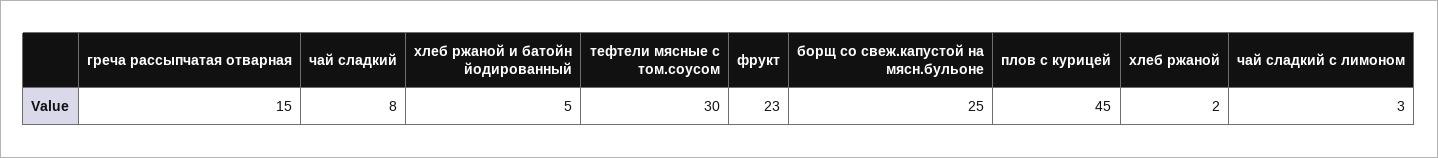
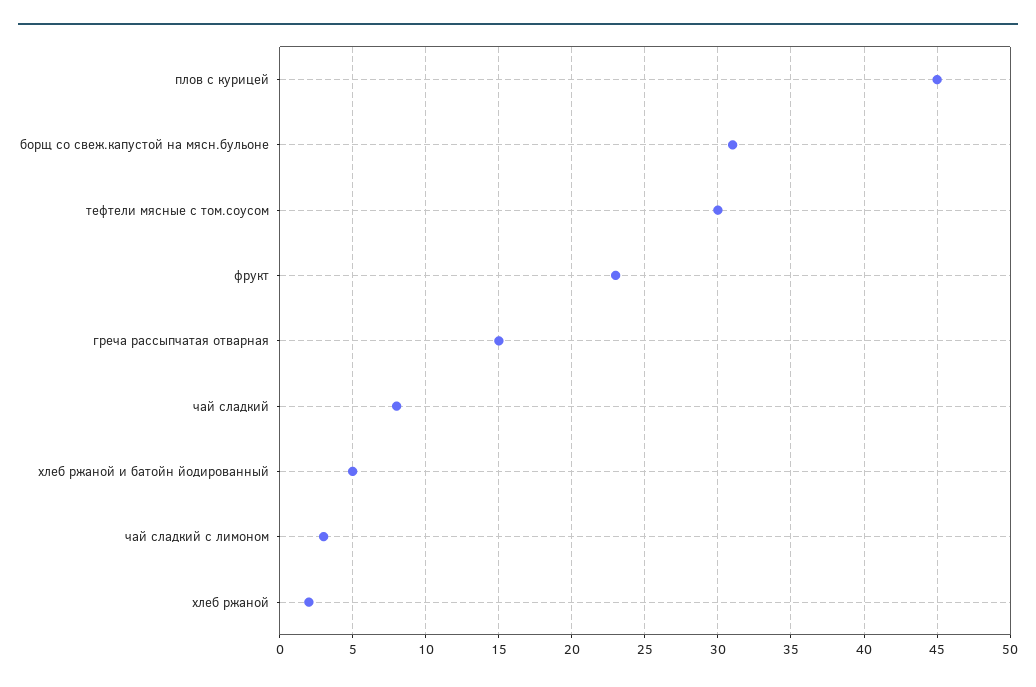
  {
    "греча рассыпчатая отварная": 15,
    "чай сладкий": 8,
    "хлеб ржаной и батойн йодированный": 5,
    "тефтели мясные с том.соусом": 30,
    "фрукт": 23,
-   "борщ со свеж.капустой на мясн.бульоне": 25,
+   "борщ со свеж.капустой на мясн.бульоне": 31,
    "плов с курицей": 45,
    "хлеб ржаной": 2,
    "чай сладкий с лимоном": 3
  }

